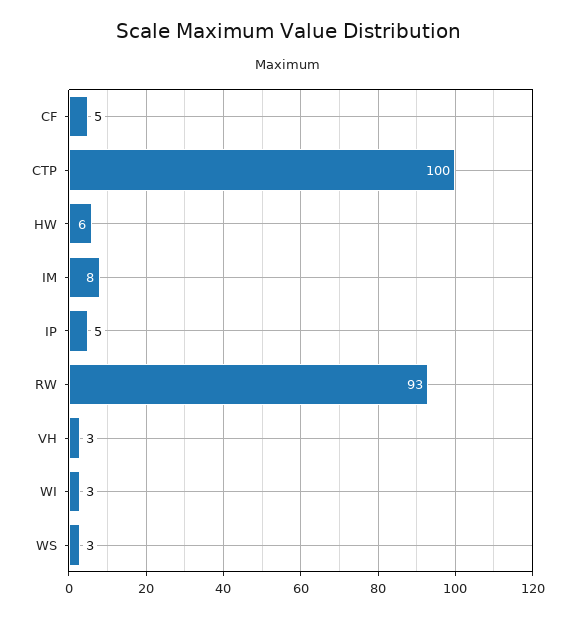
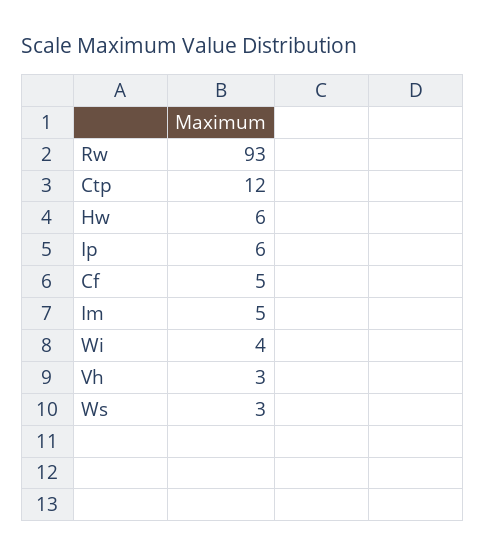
  {
    "CF": 5,
-   "CTP": 100,
+   "CTP": 12,
    "HW": 6,
-   "IM": 8,
+   "IM": 5,
-   "IP": 5,
+   "IP": 6,
    "RW": 93,
    "VH": 3,
-   "WI": 3,
+   "WI": 4,
    "WS": 3
  }

